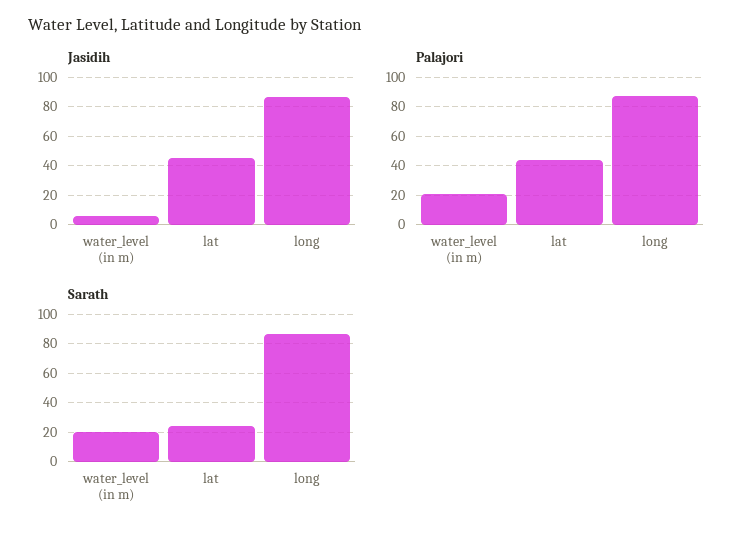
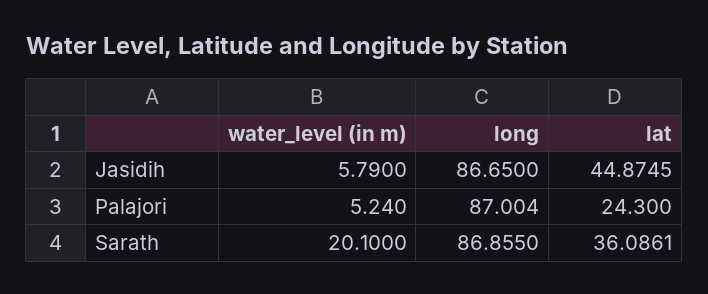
  {
    "Jasidih": {
      "water_level (in m)": 5.79,
      "lat": 44.8745,
      "long": 86.65
    },
    "Palajori": {
-     "water_level (in m)": 20,
+     "water_level (in m)": 5.24,
-     "lat": 45,
+     "lat": 24.3,
      "long": 87.004
    },
    "Sarath": {
      "water_level (in m)": 20.1,
-     "lat": 25,
+     "lat": 36.0861,
      "long": 86.855
    }
  }

